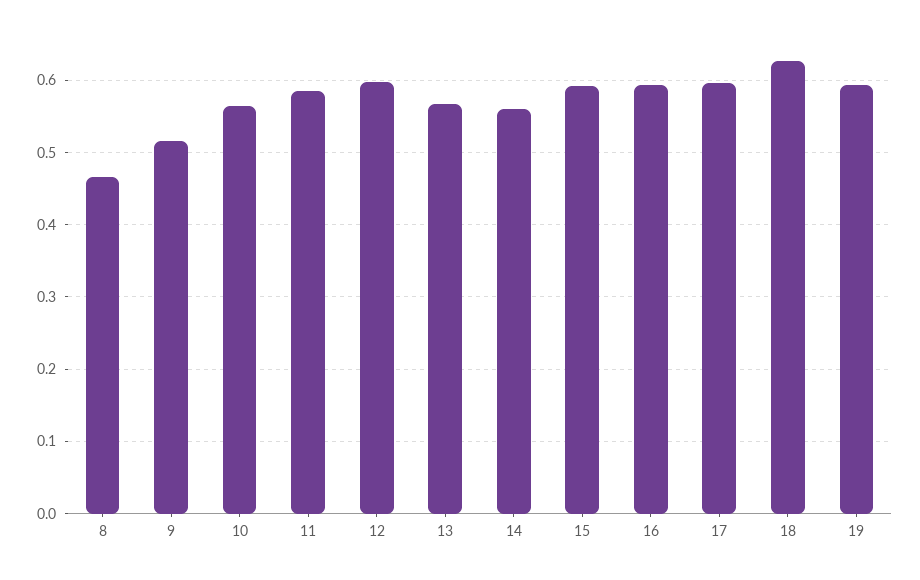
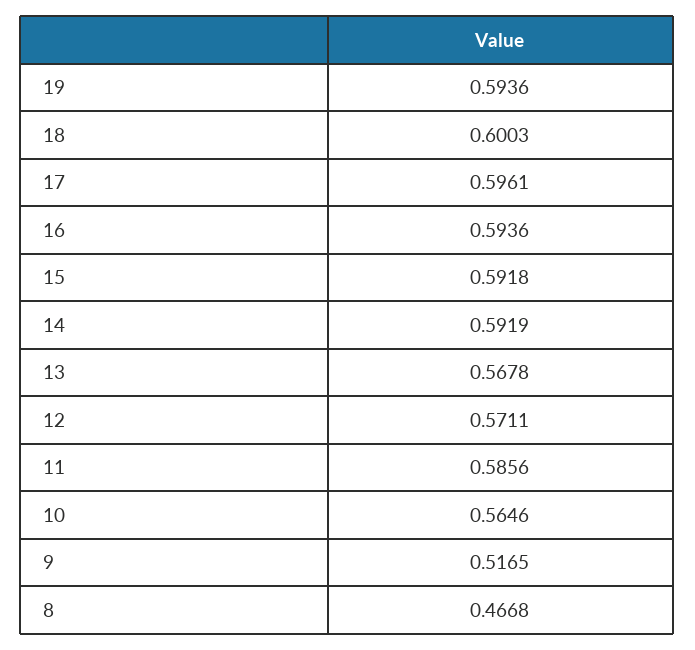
  {
    "8": 0.4668,
    "9": 0.5165,
    "10": 0.5646,
    "11": 0.5856,
-   "12": 0.6,
+   "12": 0.5711,
    "13": 0.5678,
-   "14": 0.56,
+   "14": 0.5919,
    "15": 0.5918,
    "16": 0.5936,
    "17": 0.5961,
-   "18": 0.63,
+   "18": 0.6003,
    "19": 0.5936
  }

